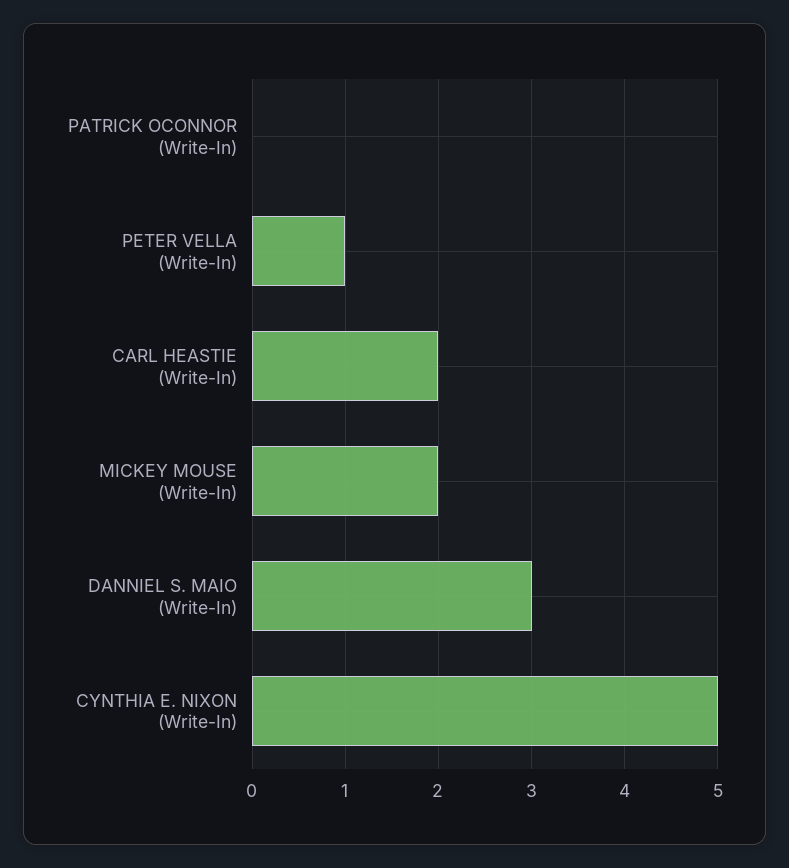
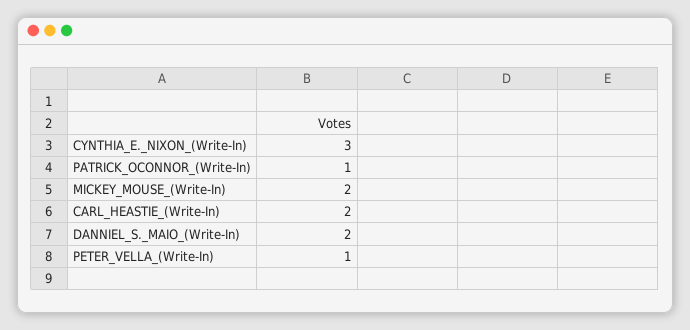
  {
-   "PATRICK OCONNOR (Write-In)": 0,
+   "PATRICK OCONNOR (Write-In)": 1,
    "PETER VELLA (Write-In)": 1,
    "CARL HEASTIE (Write-In)": 2,
    "MICKEY MOUSE (Write-In)": 2,
-   "DANNIEL S. MAIO (Write-In)": 3,
+   "DANNIEL S. MAIO (Write-In)": 2,
-   "CYNTHIA E. NIXON (Write-In)": 5
+   "CYNTHIA E. NIXON (Write-In)": 3
  }

